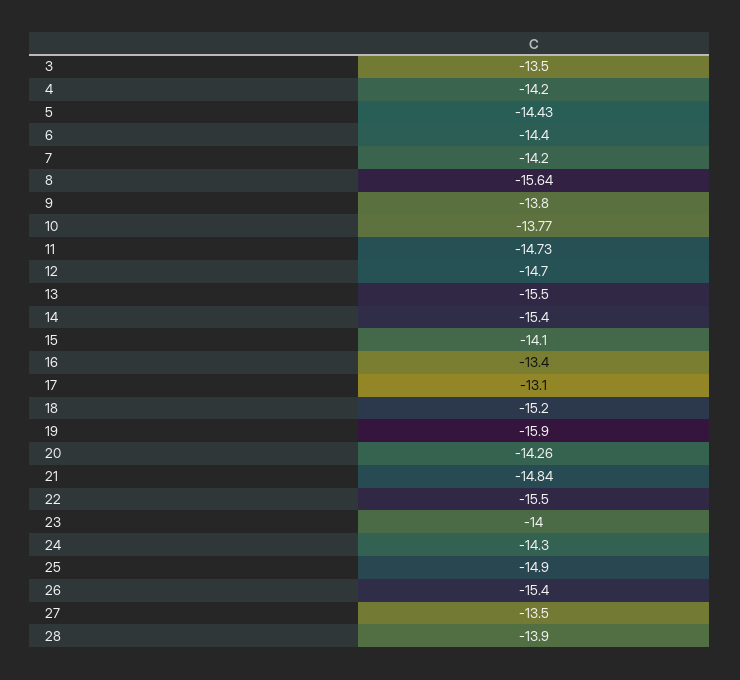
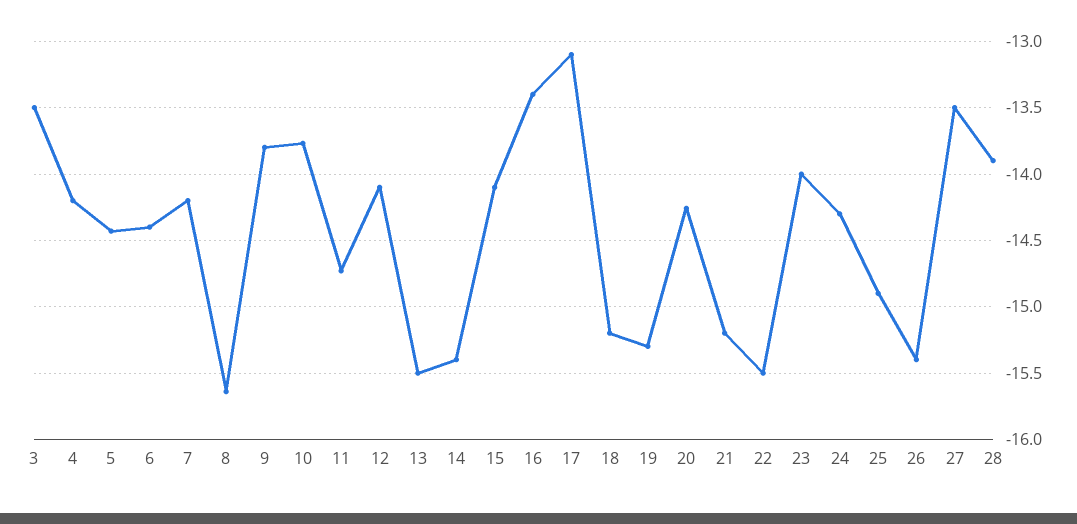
  {
    "3": -13.5,
    "4": -14.2,
    "5": -14.43,
    "6": -14.4,
    "7": -14.2,
    "8": -15.64,
    "9": -13.8,
    "10": -13.77,
    "11": -14.73,
-   "12": -14.7,
+   "12": -14.1,
    "13": -15.5,
    "14": -15.4,
    "15": -14.1,
    "16": -13.4,
    "17": -13.1,
    "18": -15.2,
-   "19": -15.9,
+   "19": -15.3,
    "20": -14.26,
-   "21": -14.84,
+   "21": -15.2,
    "22": -15.5,
    "23": -14,
    "24": -14.3,
    "25": -14.9,
    "26": -15.4,
    "27": -13.5,
    "28": -13.9
  }

